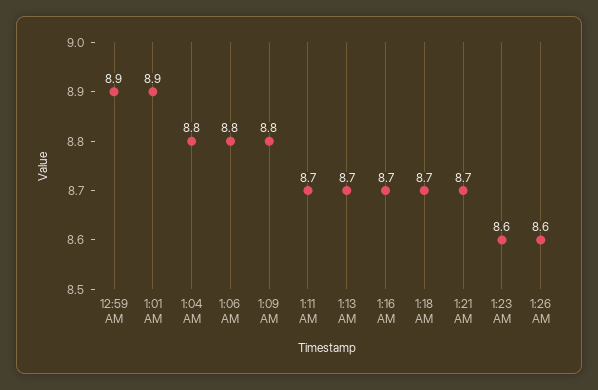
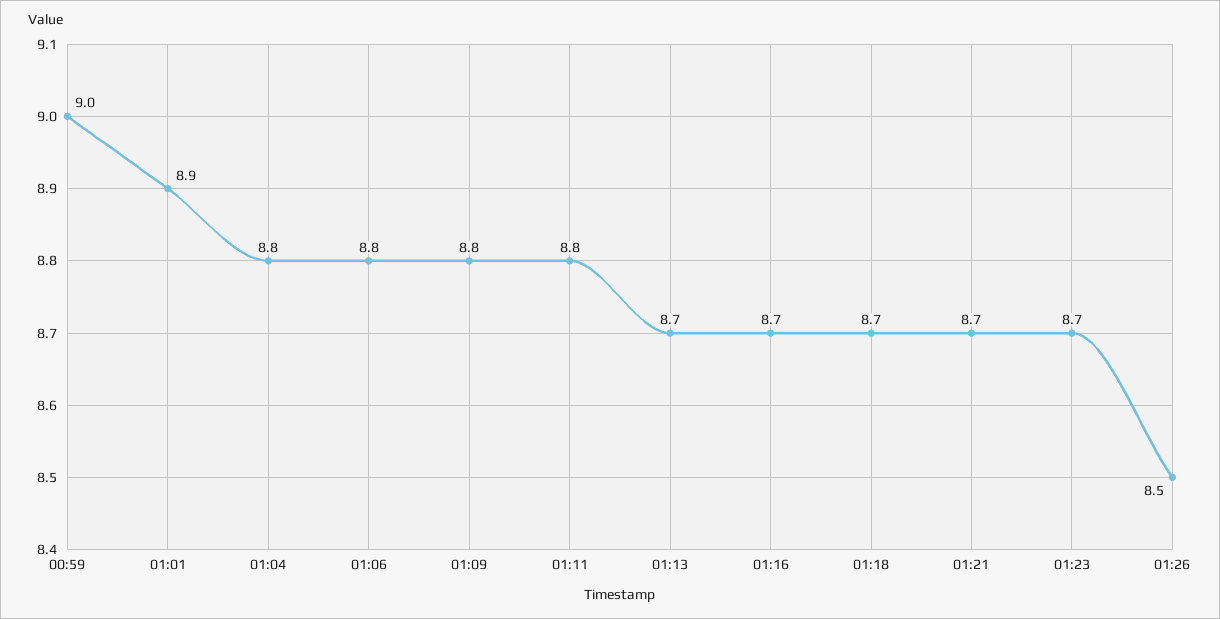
  {
-   "12:59 AM": 8.9,
+   "12:59 AM": 9,
    "1:01 AM": 8.9,
    "1:04 AM": 8.8,
    "1:06 AM": 8.8,
    "1:09 AM": 8.8,
-   "1:11 AM": 8.7,
+   "1:11 AM": 8.8,
    "1:13 AM": 8.7,
    "1:16 AM": 8.7,
    "1:18 AM": 8.7,
    "1:21 AM": 8.7,
-   "1:23 AM": 8.6,
+   "1:23 AM": 8.7,
-   "1:26 AM": 8.6
+   "1:26 AM": 8.5
  }

